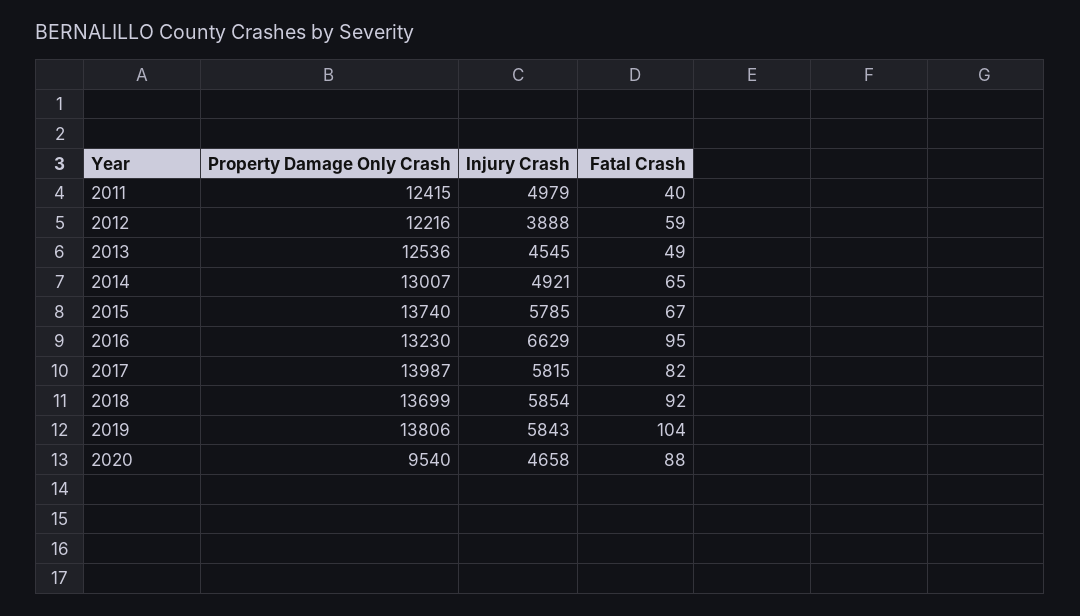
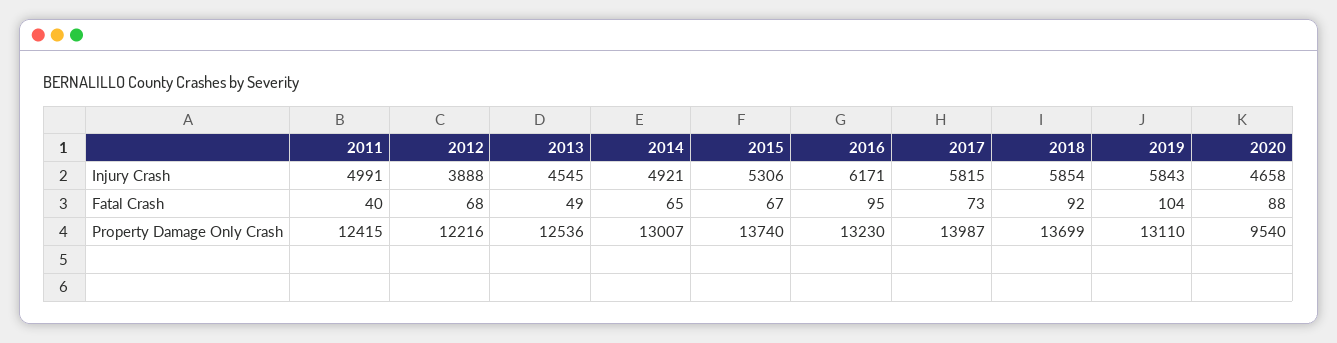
  {
    "Property Damage Only Crash": {
      "2011": 12415,
      "2012": 12216,
      "2013": 12536,
      "2014": 13007,
      "2015": 13740,
      "2016": 13230,
      "2017": 13987,
      "2018": 13699,
-     "2019": 13806,
+     "2019": 13110,
      "2020": 9540
    },
    "Injury Crash": {
-     "2011": 4979,
+     "2011": 4991,
      "2012": 3888,
      "2013": 4545,
      "2014": 4921,
-     "2015": 5785,
+     "2015": 5306,
-     "2016": 6629,
+     "2016": 6171,
      "2017": 5815,
      "2018": 5854,
      "2019": 5843,
      "2020": 4658
    },
    "Fatal Crash": {
      "2011": 40,
-     "2012": 59,
+     "2012": 68,
      "2013": 49,
      "2014": 65,
      "2015": 67,
      "2016": 95,
-     "2017": 82,
+     "2017": 73,
      "2018": 92,
      "2019": 104,
      "2020": 88
    }
  }

